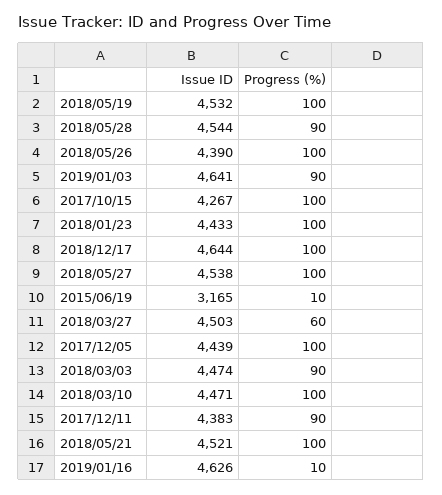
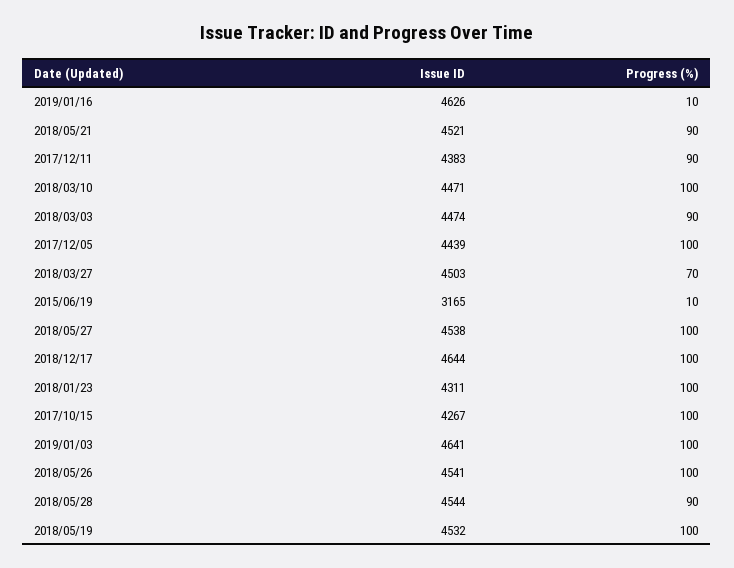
  {
    "Issue ID": {
      "2018/05/19": 4532,
      "2018/05/28": 4544,
-     "2018/05/26": 4390,
+     "2018/05/26": 4541,
      "2019/01/03": 4641,
      "2017/10/15": 4267,
-     "2018/01/23": 4433,
+     "2018/01/23": 4311,
      "2018/12/17": 4644,
      "2018/05/27": 4538,
      "2015/06/19": 3165,
      "2018/03/27": 4503,
      "2017/12/05": 4439,
      "2018/03/03": 4474,
      "2018/03/10": 4471,
      "2017/12/11": 4383,
      "2018/05/21": 4521,
      "2019/01/16": 4626
    },
    "Progress (%)": {
      "2018/05/19": 100,
      "2018/05/28": 90,
      "2018/05/26": 100,
-     "2019/01/03": 90,
+     "2019/01/03": 100,
      "2017/10/15": 100,
      "2018/01/23": 100,
      "2018/12/17": 100,
      "2018/05/27": 100,
      "2015/06/19": 10,
-     "2018/03/27": 60,
+     "2018/03/27": 70,
      "2017/12/05": 100,
      "2018/03/03": 90,
      "2018/03/10": 100,
      "2017/12/11": 90,
-     "2018/05/21": 100,
+     "2018/05/21": 90,
      "2019/01/16": 10
    }
  }

